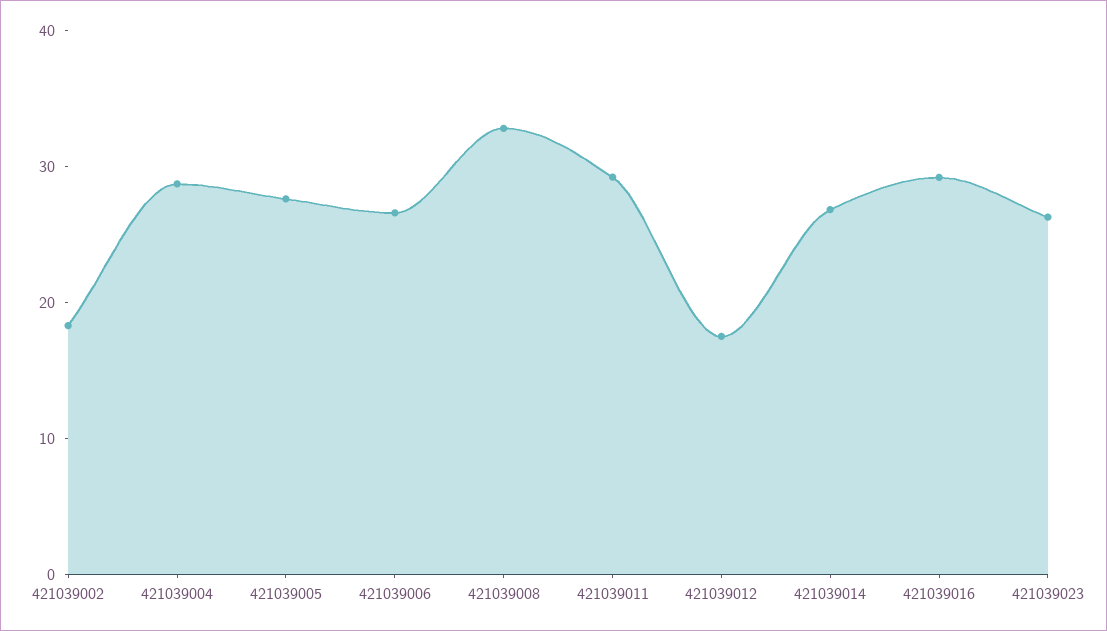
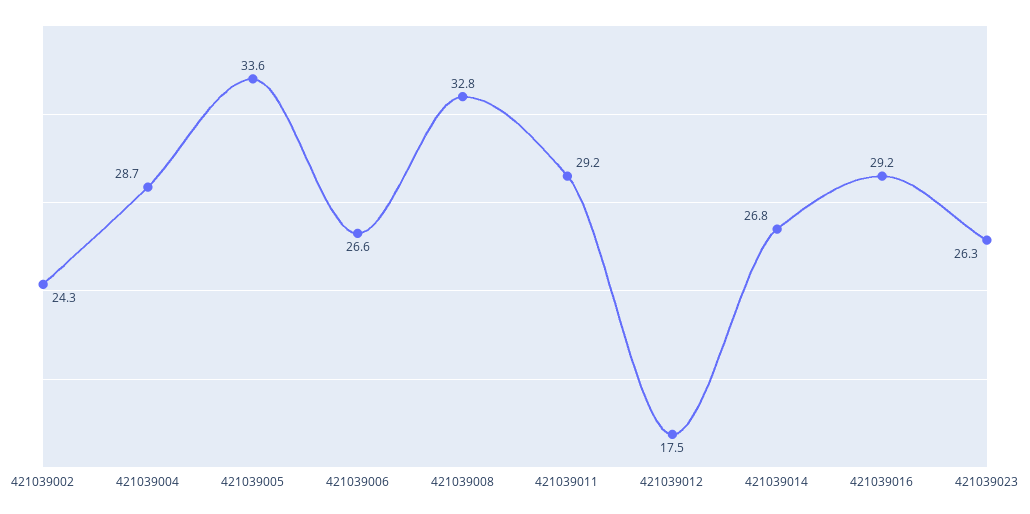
  {
-   "421039002": 18,
+   "421039002": 24.3,
    "421039004": 28.7,
-   "421039005": 28,
+   "421039005": 33.6,
    "421039006": 26.6,
    "421039008": 32.8,
    "421039011": 29.2,
    "421039012": 17.5,
    "421039014": 26.8,
    "421039016": 29.2,
    "421039023": 26.3
  }

